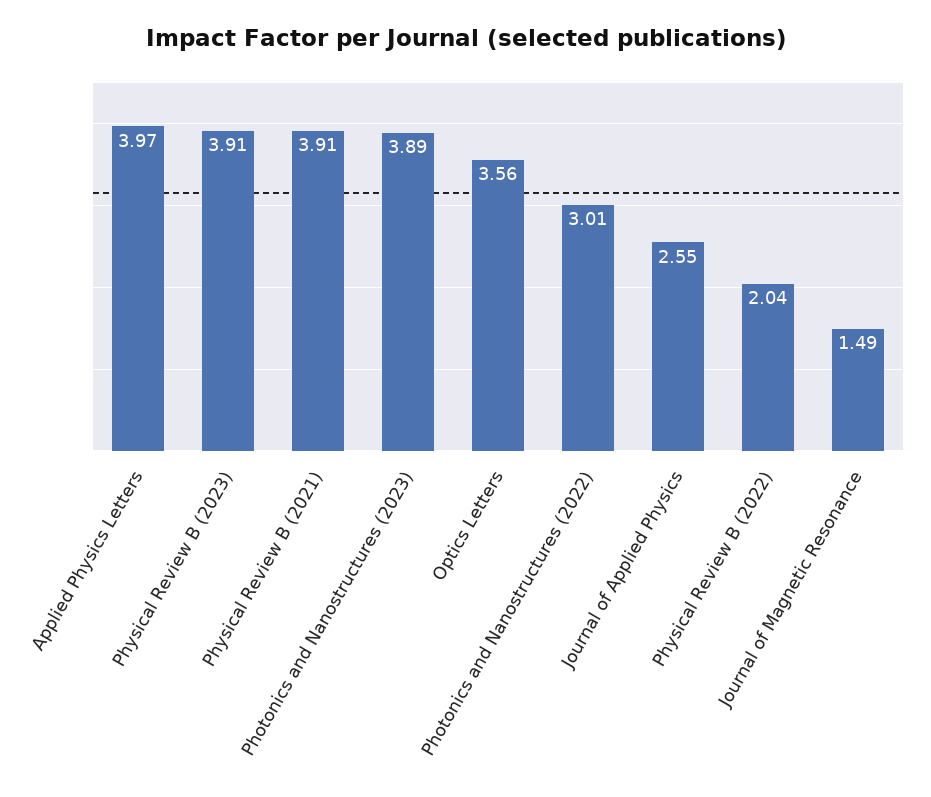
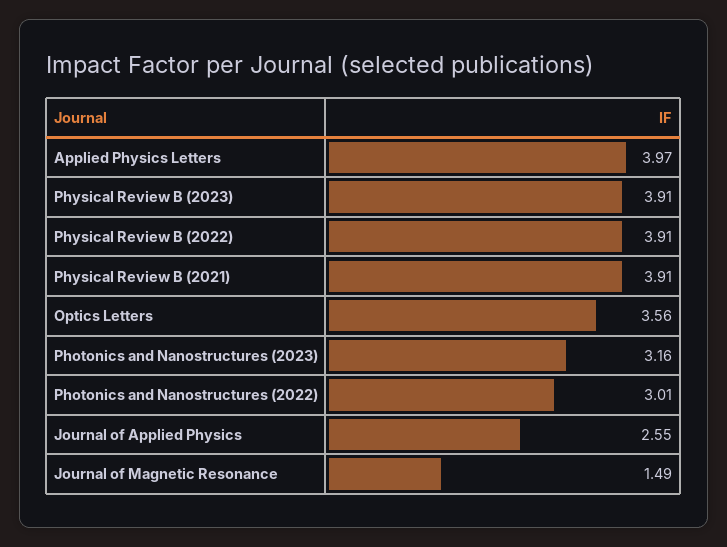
  {
    "Applied Physics Letters": 3.97,
    "Physical Review B (2023)": 3.91,
    "Physical Review B (2021)": 3.91,
-   "Photonics and Nanostructures (2023)": 3.89,
+   "Photonics and Nanostructures (2023)": 3.16,
    "Optics Letters": 3.56,
    "Photonics and Nanostructures (2022)": 3.01,
    "Journal of Applied Physics": 2.55,
-   "Physical Review B (2022)": 2.04,
+   "Physical Review B (2022)": 3.91,
    "Journal of Magnetic Resonance": 1.49
  }

